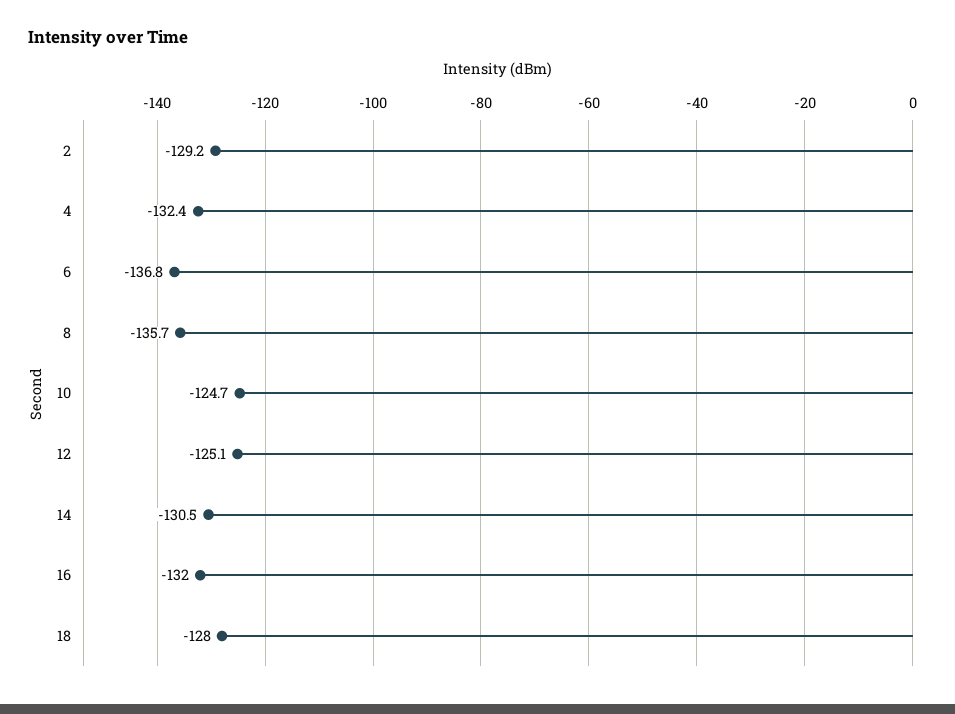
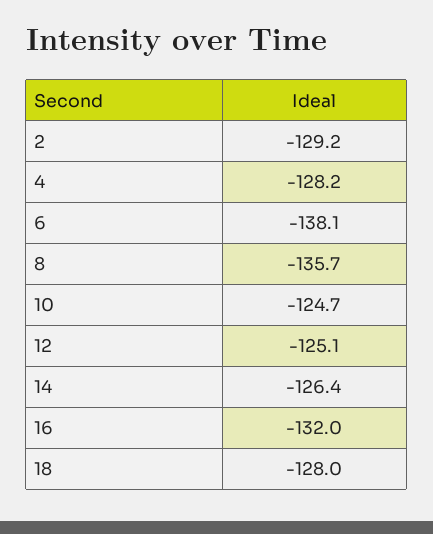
  {
    "2": -129.2,
-   "4": -132.4,
+   "4": -128.2,
-   "6": -136.8,
+   "6": -138.1,
    "8": -135.7,
    "10": -124.7,
    "12": -125.1,
-   "14": -130.5,
+   "14": -126.4,
    "16": -132,
    "18": -128
  }

